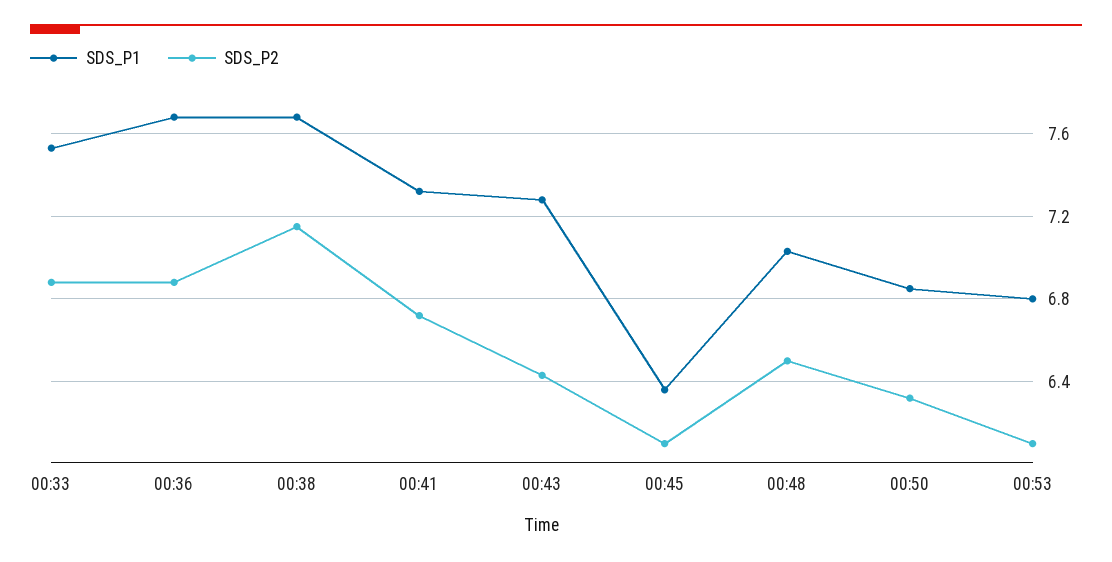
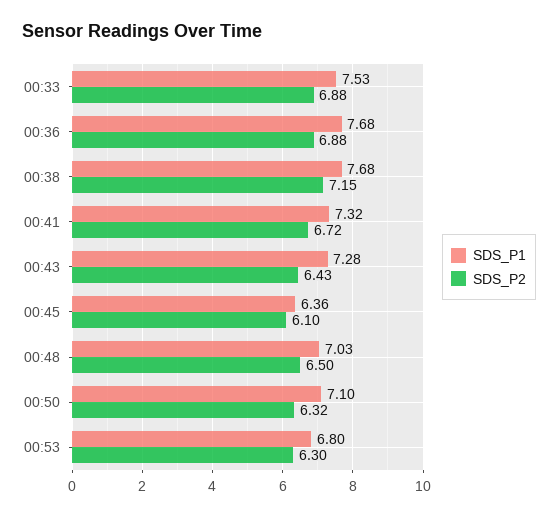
  {
    "SDS_P1": {
      "00:33": 7.53,
      "00:36": 7.68,
      "00:38": 7.68,
      "00:41": 7.32,
      "00:43": 7.28,
      "00:45": 6.36,
      "00:48": 7.03,
-     "00:50": 6.85,
+     "00:50": 7.1,
      "00:53": 6.8
    },
    "SDS_P2": {
      "00:33": 6.88,
      "00:36": 6.88,
      "00:38": 7.15,
      "00:41": 6.72,
      "00:43": 6.43,
      "00:45": 6.1,
      "00:48": 6.5,
      "00:50": 6.32,
-     "00:53": 6.1
+     "00:53": 6.3
    }
  }

